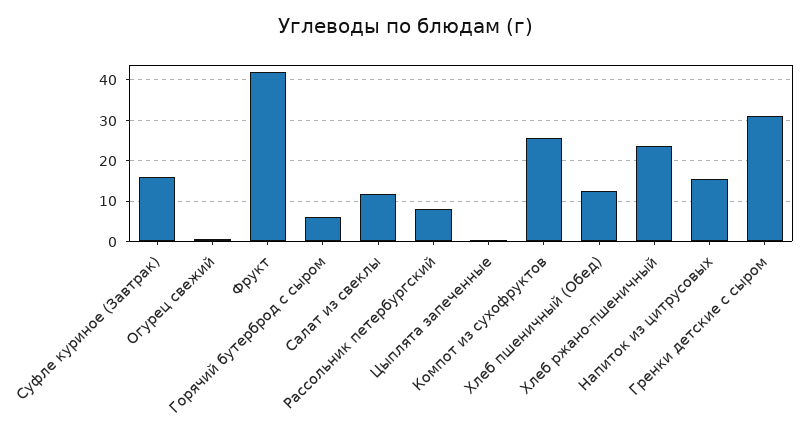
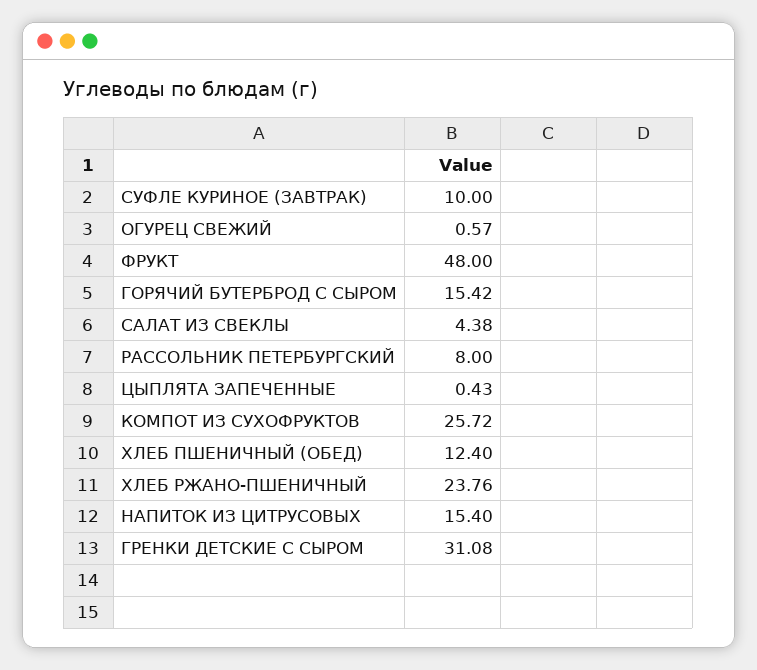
  {
-   "Суфле куриное (Завтрак)": 16,
+   "Суфле куриное (Завтрак)": 10,
    "Огурец свежий": 0.57,
-   "Фрукт": 42,
+   "Фрукт": 48,
-   "Горячий бутерброд с сыром": 6,
+   "Горячий бутерброд с сыром": 15.42,
-   "Салат из свеклы": 12,
+   "Салат из свеклы": 4.38,
    "Рассольник петербургский": 8,
    "Цыплята запеченные": 0.43,
    "Компот из сухофруктов": 25.72,
    "Хлеб пшеничный (Обед)": 12.4,
    "Хлеб ржано-пшеничный": 23.76,
    "Напиток из цитрусовых": 15.4,
    "Гренки детские с сыром": 31.08
  }

